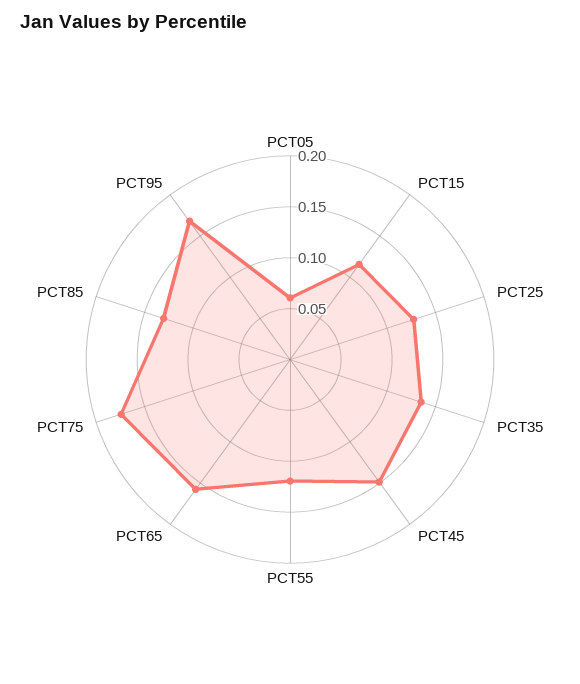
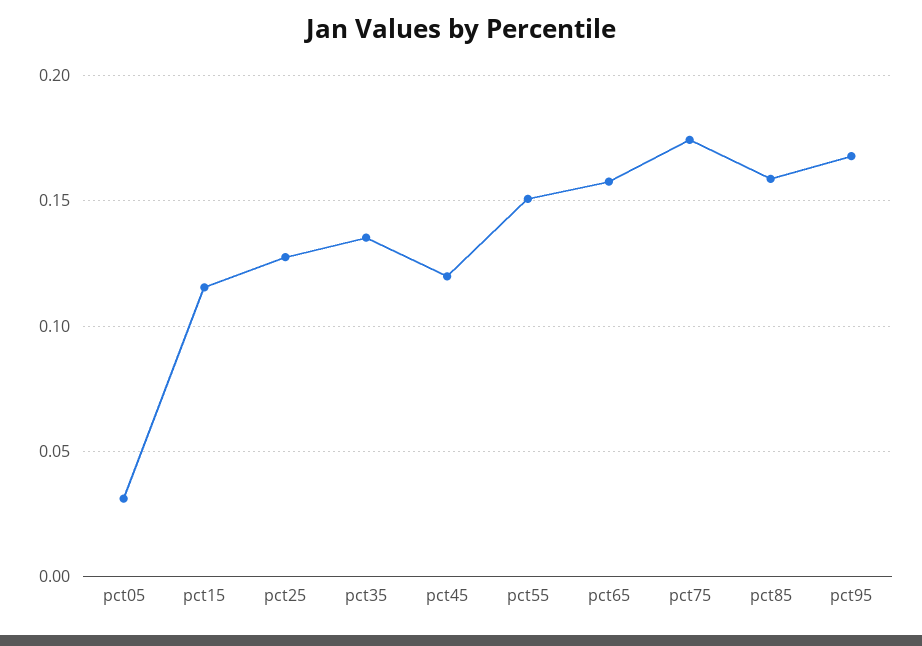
  {
-   "PCT05": 0.06,
+   "PCT05": 0.03,
    "PCT15": 0.115,
    "PCT25": 0.13,
    "PCT35": 0.135,
-   "PCT45": 0.15,
+   "PCT45": 0.12,
-   "PCT55": 0.12,
+   "PCT55": 0.15,
    "PCT65": 0.16,
    "PCT75": 0.175,
-   "PCT85": 0.13,
+   "PCT85": 0.16,
    "PCT95": 0.17
  }

